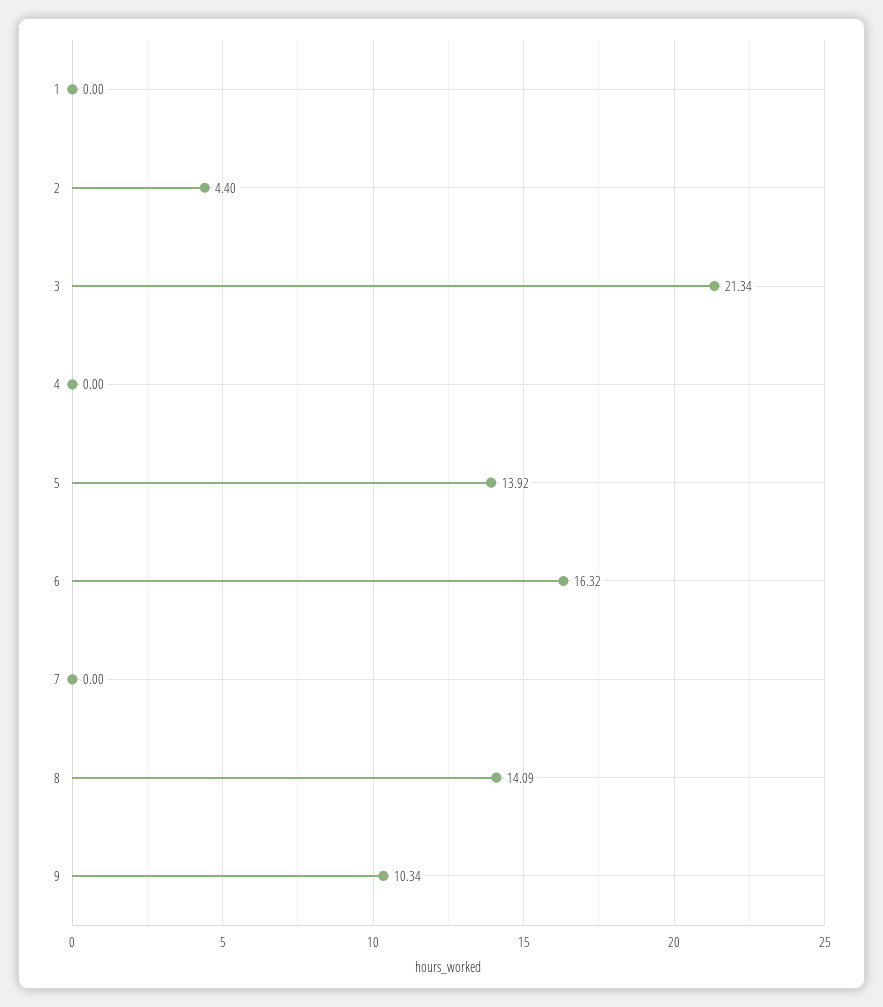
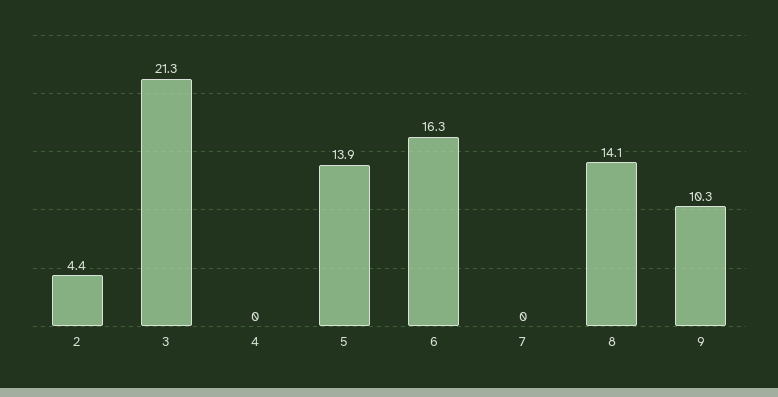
  {
-   "1": 0,
    "2": 4.4,
    "3": 21.34,
    "4": 0,
    "5": 13.92,
    "6": 16.32,
    "7": 0,
    "8": 14.09,
    "9": 10.34
  }

